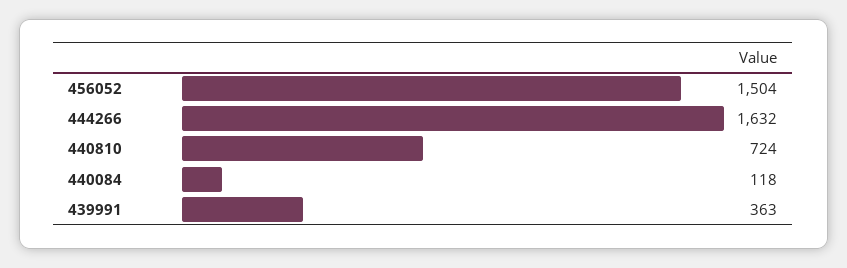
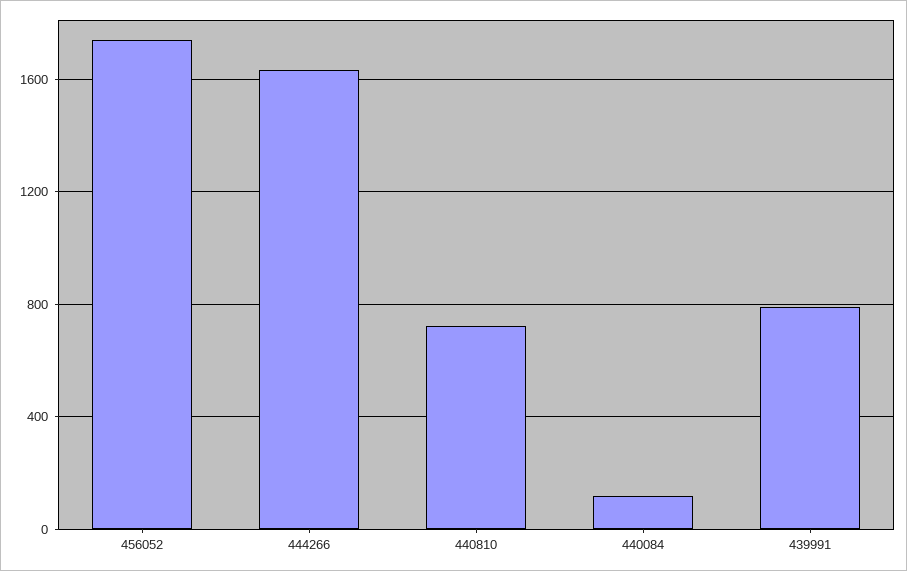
  {
-   "456052": 1504,
+   "456052": 1750,
    "444266": 1632,
    "440810": 724,
    "440084": 118,
-   "439991": 363
+   "439991": 800
  }

